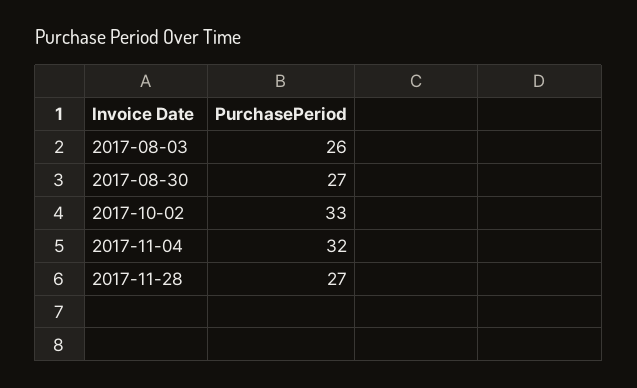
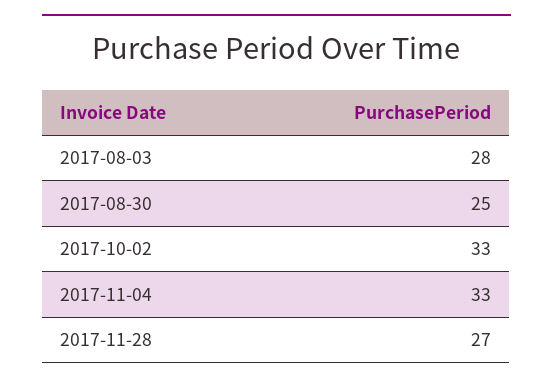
  {
-   "2017-08-03": 26,
+   "2017-08-03": 28,
-   "2017-08-30": 27,
+   "2017-08-30": 25,
    "2017-10-02": 33,
-   "2017-11-04": 32,
+   "2017-11-04": 33,
    "2017-11-28": 27
  }

